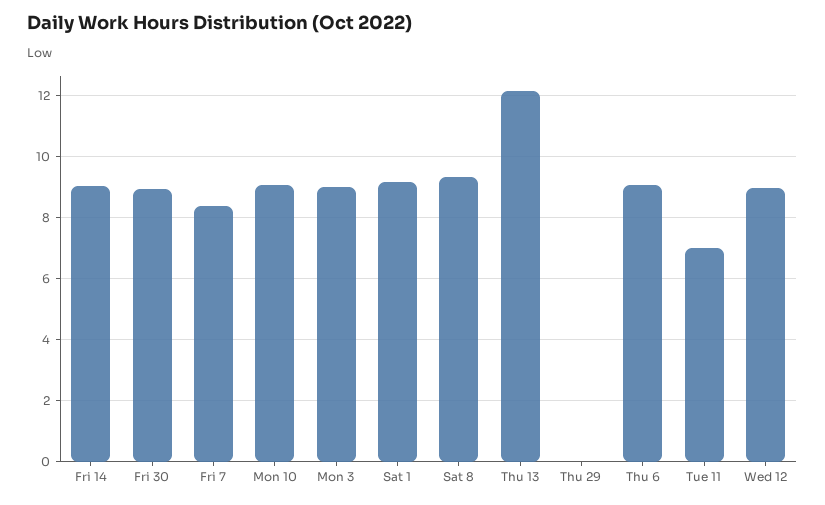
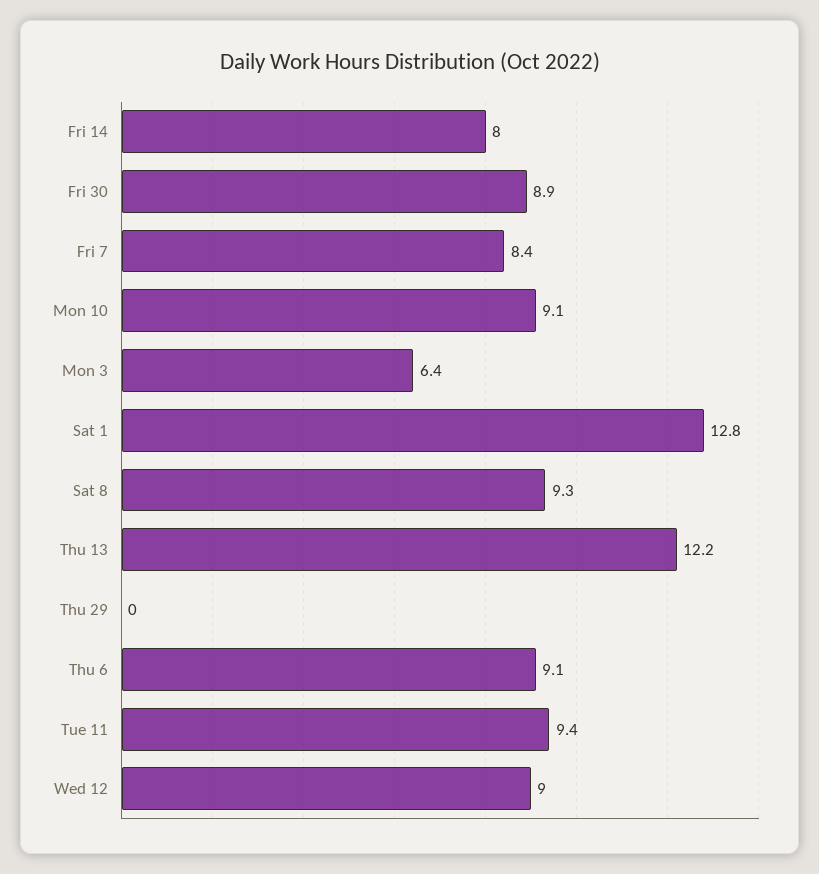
  {
-   "Fri 14": 9,
+   "Fri 14": 8,
    "Fri 30": 8.9,
    "Fri 7": 8.4,
    "Mon 10": 9.1,
-   "Mon 3": 9,
+   "Mon 3": 6.4,
-   "Sat 1": 9.2,
+   "Sat 1": 12.8,
    "Sat 8": 9.3,
    "Thu 13": 12.2,
    "Thu 29": 0,
    "Thu 6": 9.1,
-   "Tue 11": 7,
+   "Tue 11": 9.4,
    "Wed 12": 9
  }

